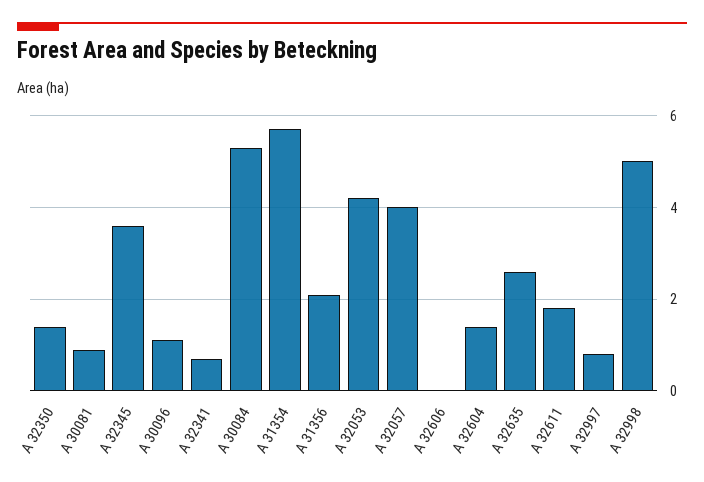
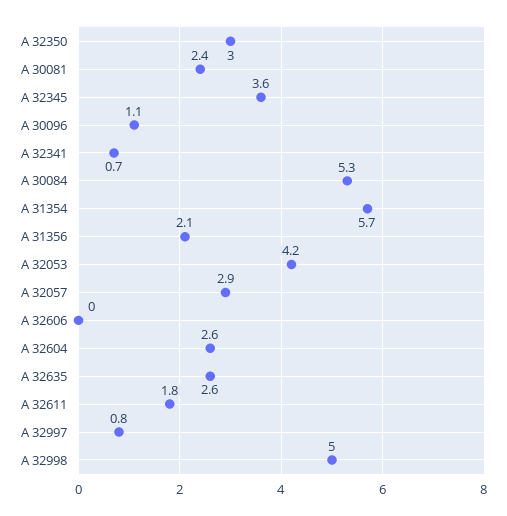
  {
-   "A 32350": 1.5,
+   "A 32350": 3,
-   "A 30081": 1,
+   "A 30081": 2.4,
    "A 32345": 3.6,
    "A 30096": 1.1,
    "A 32341": 0.7,
    "A 30084": 5.3,
    "A 31354": 5.7,
    "A 31356": 2.1,
    "A 32053": 4.2,
-   "A 32057": 4,
+   "A 32057": 2.9,
    "A 32606": 0,
-   "A 32604": 1.5,
+   "A 32604": 2.6,
    "A 32635": 2.6,
    "A 32611": 1.8,
    "A 32997": 0.8,
    "A 32998": 5
  }

